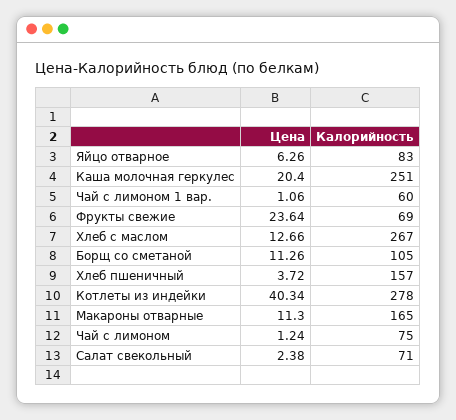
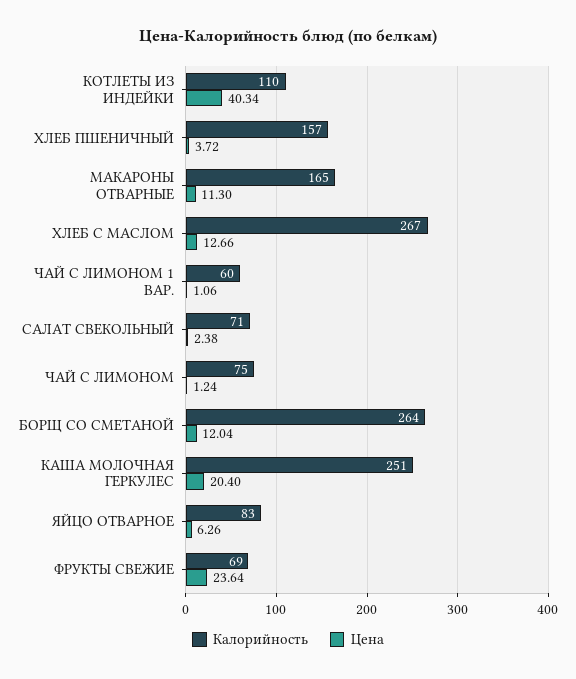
  {
    "Цена": {
      "Яйцо отварное": 6.26,
      "Каша молочная геркулес": 20.4,
      "Чай с лимоном 1 вар.": 1.06,
      "Фрукты свежие": 23.64,
      "Хлеб с маслом": 12.66,
-     "Борщ со сметаной": 11.26,
+     "Борщ со сметаной": 12.04,
      "Хлеб пшеничный": 3.72,
      "Котлеты из индейки": 40.34,
      "Макароны отварные": 11.3,
      "Чай с лимоном": 1.24,
      "Салат свекольный": 2.38
    },
    "Калорийность": {
      "Яйцо отварное": 83,
      "Каша молочная геркулес": 251,
      "Чай с лимоном 1 вар.": 60,
      "Фрукты свежие": 69,
      "Хлеб с маслом": 267,
-     "Борщ со сметаной": 105,
+     "Борщ со сметаной": 264,
      "Хлеб пшеничный": 157,
-     "Котлеты из индейки": 278,
+     "Котлеты из индейки": 110,
      "Макароны отварные": 165,
      "Чай с лимоном": 75,
      "Салат свекольный": 71
    }
  }

